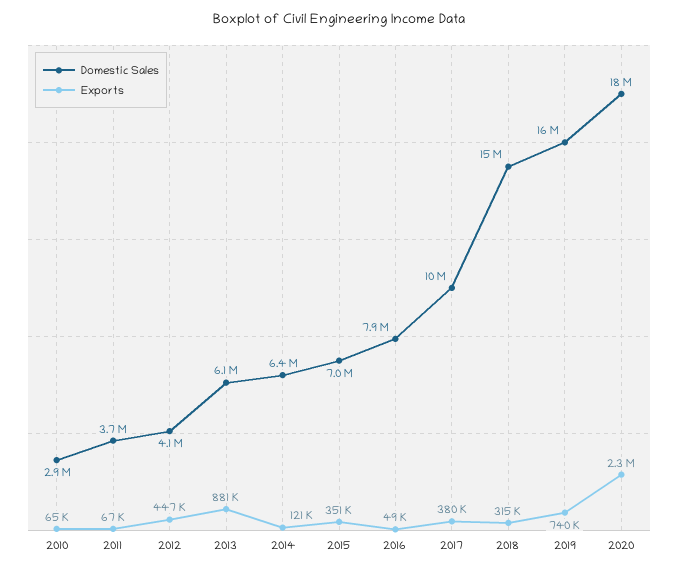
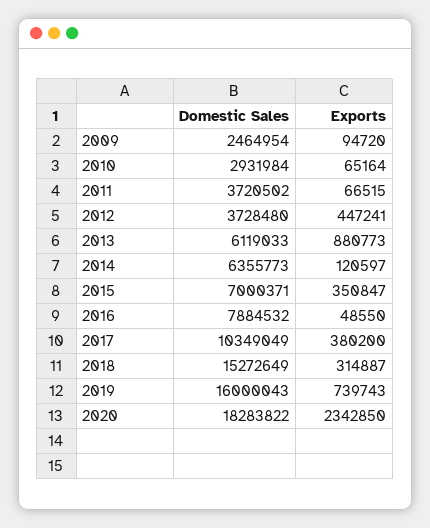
  {
    "Domestic Sales": {
      "2010": 2931984,
      "2011": 3720502,
-     "2012": 4100000,
+     "2012": 3728480,
      "2013": 6119033,
      "2014": 6355773,
      "2015": 7000371,
      "2016": 7884532,
      "2017": 10349049,
      "2018": 15272649,
      "2019": 16000043,
-     "2020": 18283822
+     "2020": 18283822,
+     "2009": 2464954
    },
    "Exports": {
      "2010": 65164,
      "2011": 66515,
      "2012": 447241,
      "2013": 880773,
      "2014": 120597,
      "2015": 350847,
      "2016": 48550,
      "2017": 380200,
      "2018": 314887,
      "2019": 739743,
-     "2020": 2342850
+     "2020": 2342850,
+     "2009": 94720
    }
  }

